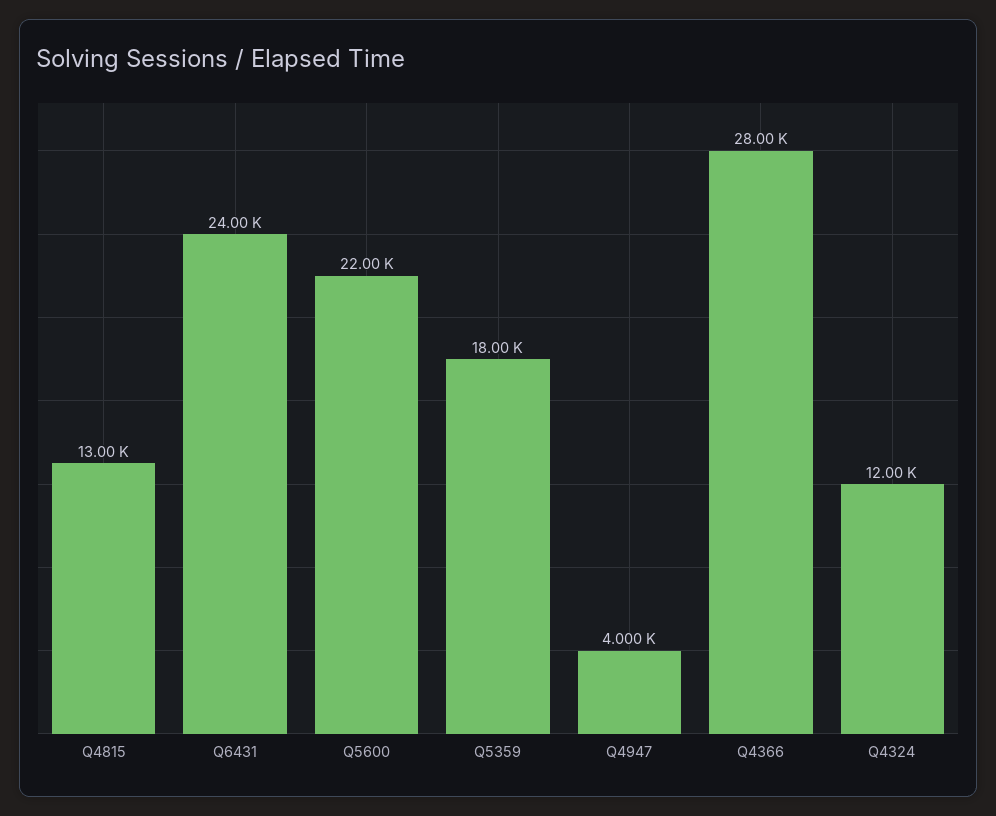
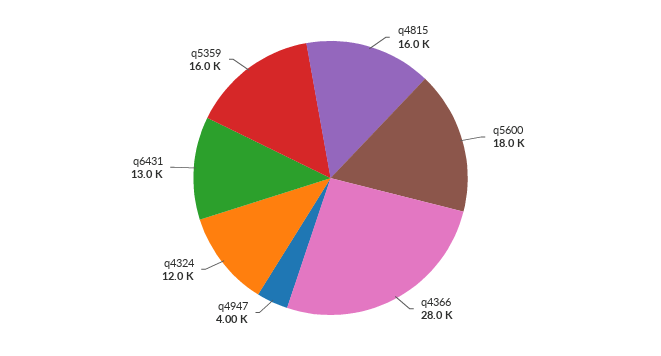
  {
-   "Q4815": 13000,
+   "Q4815": 16000,
-   "Q6431": 24000,
+   "Q6431": 13000,
-   "Q5600": 22000,
+   "Q5600": 18000,
-   "Q5359": 18000,
+   "Q5359": 16000,
    "Q4947": 4000,
    "Q4366": 28000,
    "Q4324": 12000
  }

